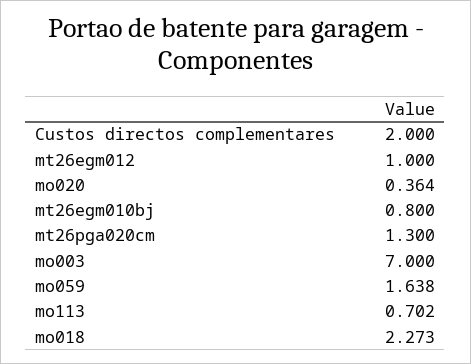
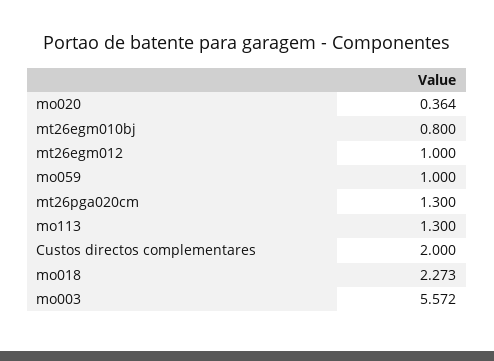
  {
    "Custos directos complementares": 2,
    "mt26egm012": 1,
    "mo020": 0.364,
    "mt26egm010bj": 0.8,
    "mt26pga020cm": 1.3,
-   "mo003": 7,
+   "mo003": 5.572,
-   "mo059": 1.638,
+   "mo059": 1,
-   "mo113": 0.702,
+   "mo113": 1.3,
    "mo018": 2.273
  }

